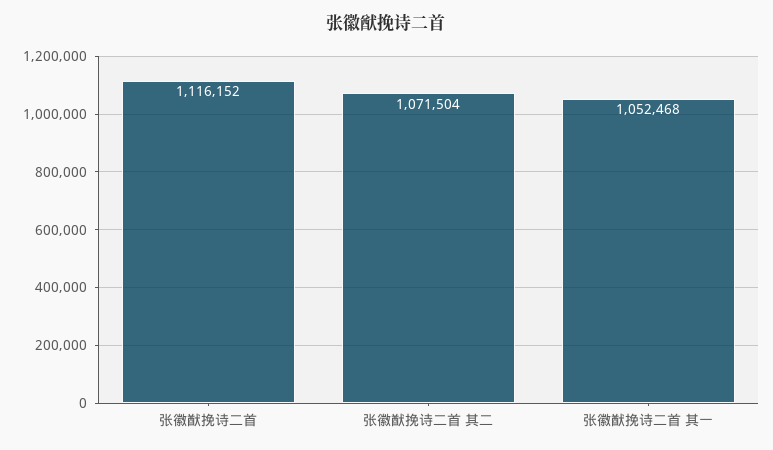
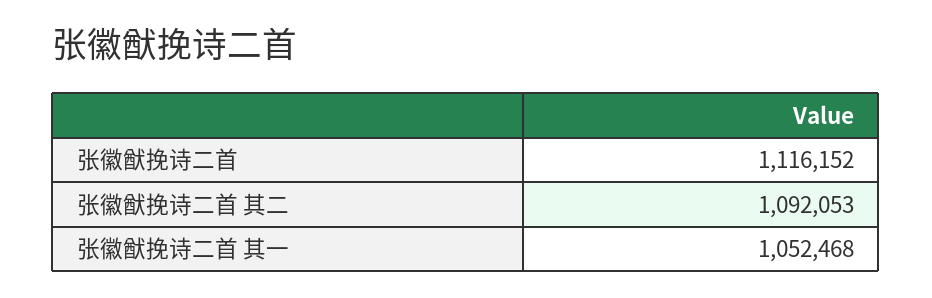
  {
    "张徽猷挽诗二首": 1116152,
-   "张徽猷挽诗二首 其二": 1071504,
+   "张徽猷挽诗二首 其二": 1092053,
    "张徽猷挽诗二首 其一": 1052468
  }

